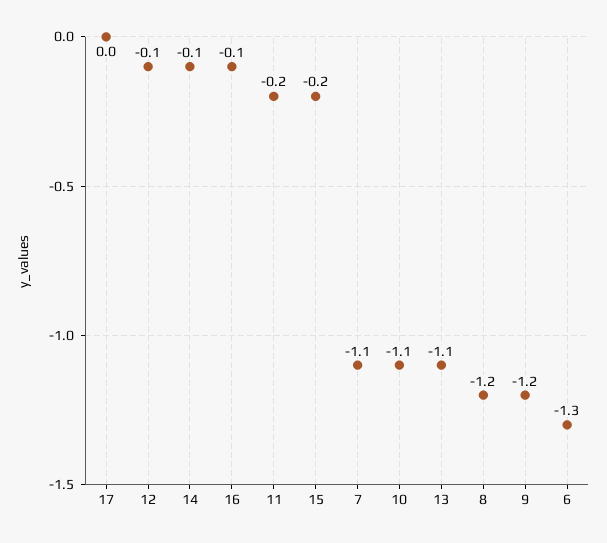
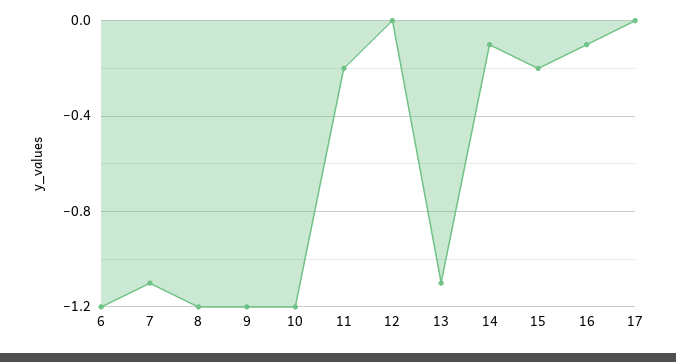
  {
    "17": 0,
-   "12": -0.1,
+   "12": 0,
    "14": -0.1,
    "16": -0.1,
    "11": -0.2,
    "15": -0.2,
    "7": -1.1,
-   "10": -1.1,
+   "10": -1.2,
    "13": -1.1,
    "8": -1.2,
    "9": -1.2,
-   "6": -1.3
+   "6": -1.2
  }

